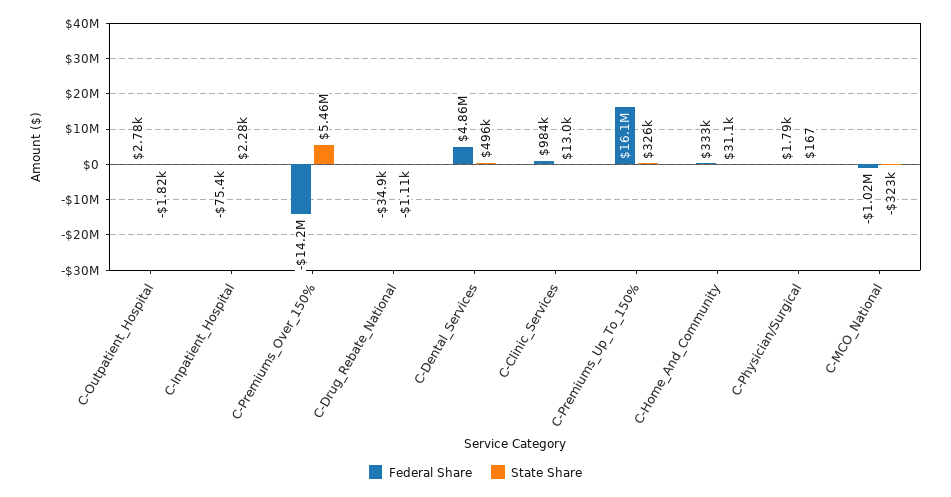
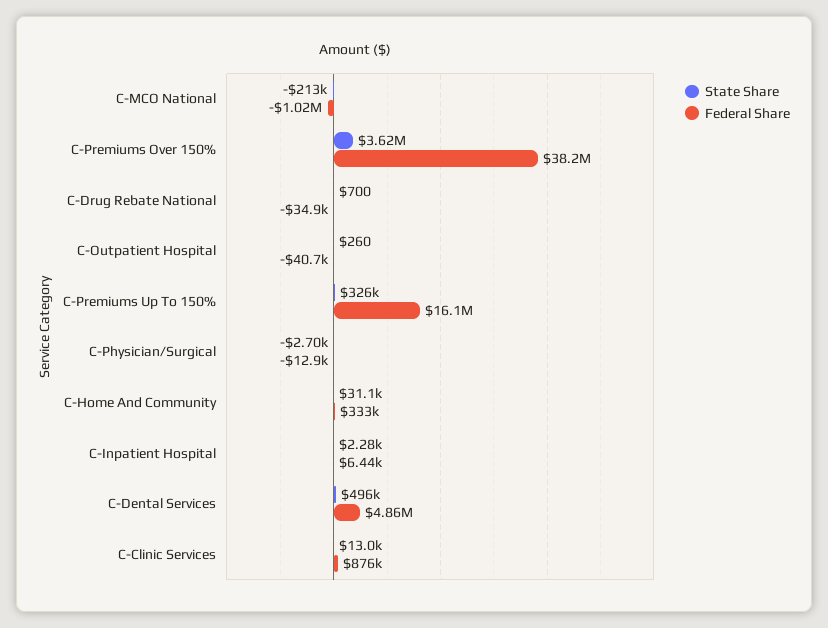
  {
    "Federal Share": {
-     "C-Outpatient_Hospital": 2780,
+     "C-Outpatient_Hospital": -40700,
-     "C-Inpatient_Hospital": -75400,
+     "C-Inpatient_Hospital": 6440,
-     "C-Premiums_Over_150%": -14200000,
+     "C-Premiums_Over_150%": 38200000,
      "C-Drug_Rebate_National": -34900,
      "C-Dental_Services": 4860000,
-     "C-Clinic_Services": 984000,
+     "C-Clinic_Services": 876000,
      "C-Premiums_Up_To_150%": 16100000,
      "C-Home_And_Community": 333000,
-     "C-Physician/Surgical": 1790,
+     "C-Physician/Surgical": -12900,
      "C-MCO_National": -1020000
    },
    "State Share": {
-     "C-Outpatient_Hospital": -1820,
+     "C-Outpatient_Hospital": 260,
      "C-Inpatient_Hospital": 2280,
-     "C-Premiums_Over_150%": 5460000,
+     "C-Premiums_Over_150%": 3620000,
-     "C-Drug_Rebate_National": -1110,
+     "C-Drug_Rebate_National": 700,
      "C-Dental_Services": 496000,
      "C-Clinic_Services": 13000,
      "C-Premiums_Up_To_150%": 326000,
      "C-Home_And_Community": 31100,
-     "C-Physician/Surgical": 167,
+     "C-Physician/Surgical": -2700,
-     "C-MCO_National": -323000
+     "C-MCO_National": -213000
    }
  }

